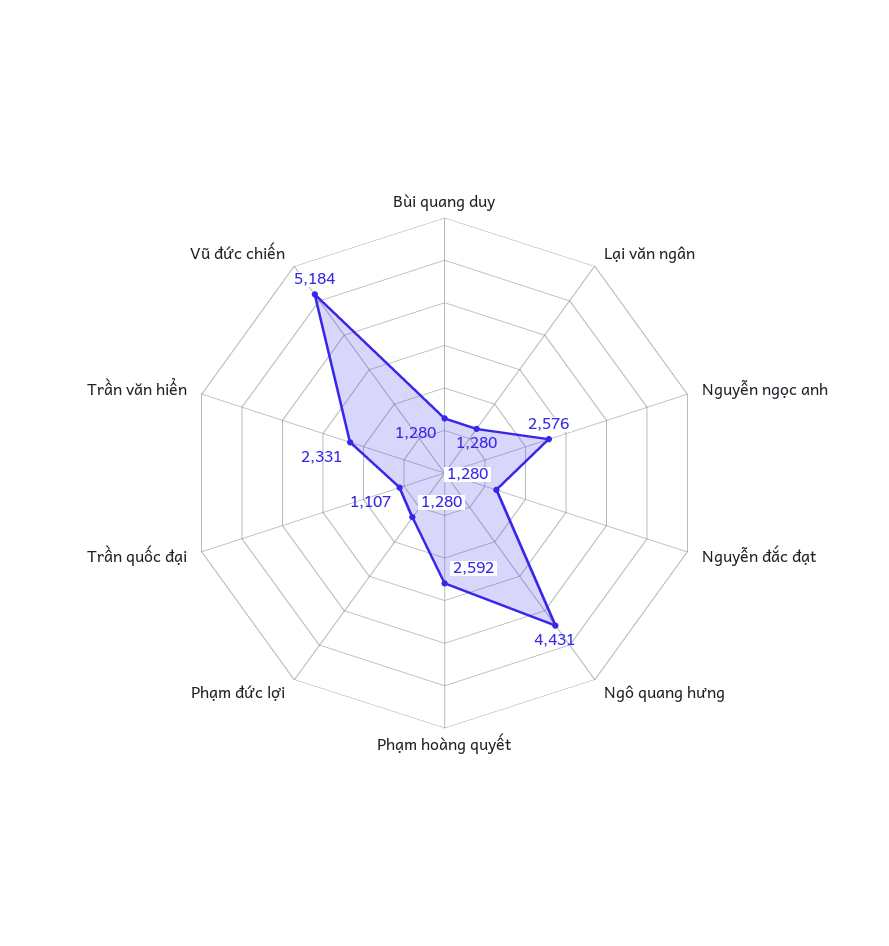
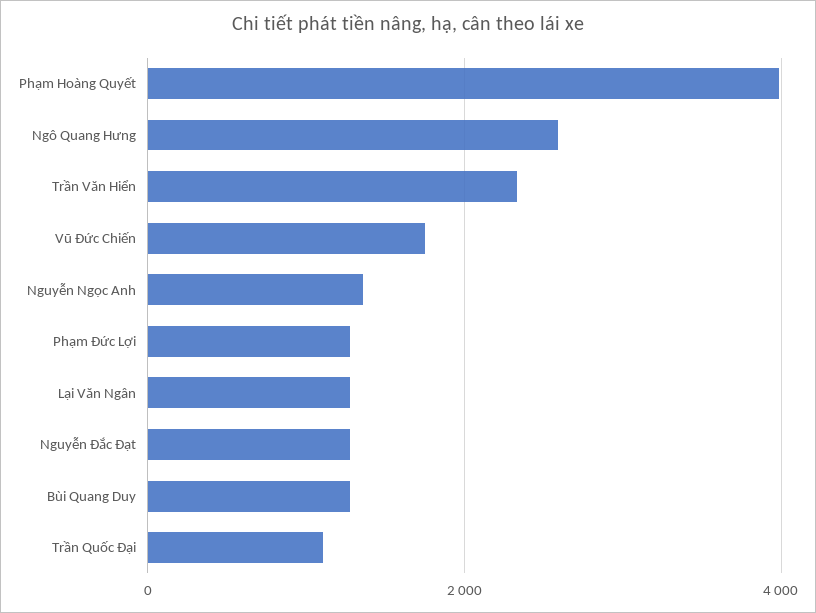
  {
    "Bùi quang duy": 1280,
    "Lại văn ngân": 1280,
-   "Nguyễn ngọc anh": 2576,
+   "Nguyễn ngọc anh": 1400,
    "Nguyễn đắc đạt": 1280,
-   "Ngô quang hưng": 4431,
+   "Ngô quang hưng": 2600,
-   "Phạm hoàng quyết": 2592,
+   "Phạm hoàng quyết": 4000,
    "Phạm đức lợi": 1280,
    "Trần quốc đại": 1107,
    "Trần văn hiển": 2331,
-   "Vũ đức chiến": 5184
+   "Vũ đức chiến": 1800
  }

